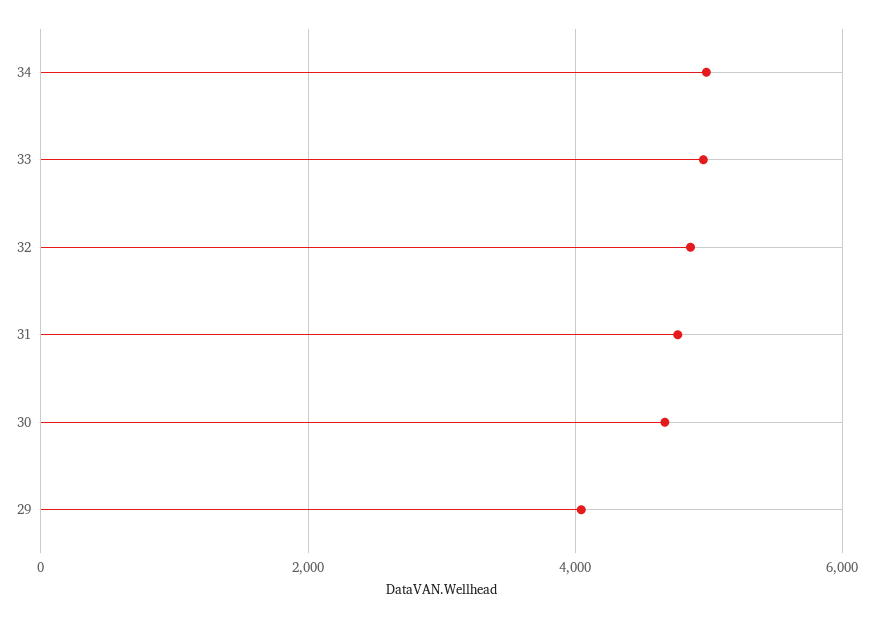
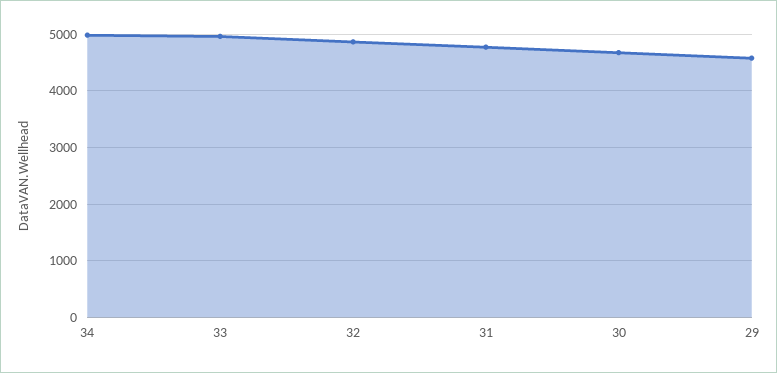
  {
    "34": 5000,
    "33": 5000,
    "32": 4800,
    "31": 4800,
    "30": 4600,
-   "29": 4000
+   "29": 4600
  }

